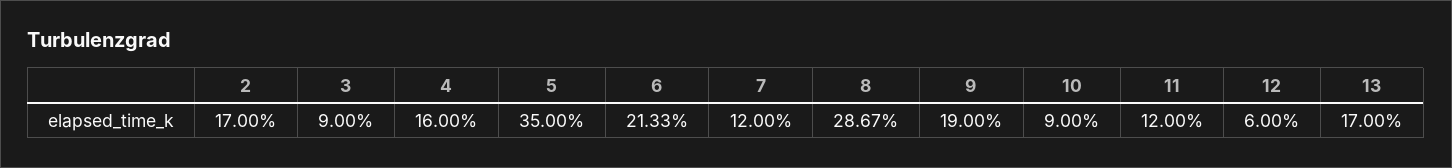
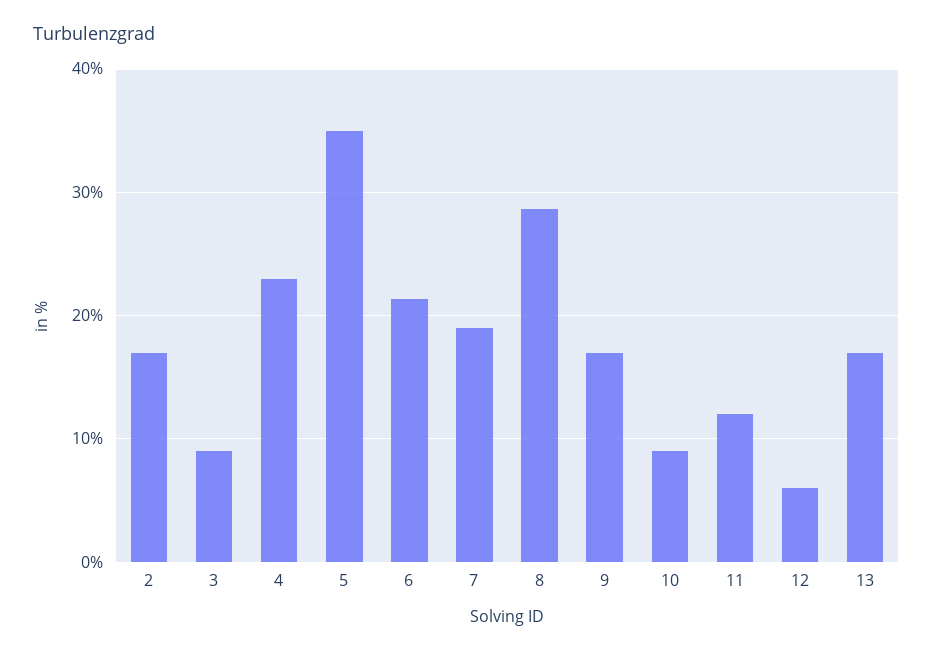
  {
    "2": 17,
    "3": 9,
-   "4": 16,
+   "4": 23,
    "5": 35,
    "6": 21.33,
-   "7": 12,
+   "7": 19,
    "8": 28.67,
-   "9": 19,
+   "9": 17,
    "10": 9,
    "11": 12,
    "12": 6,
    "13": 17
  }

